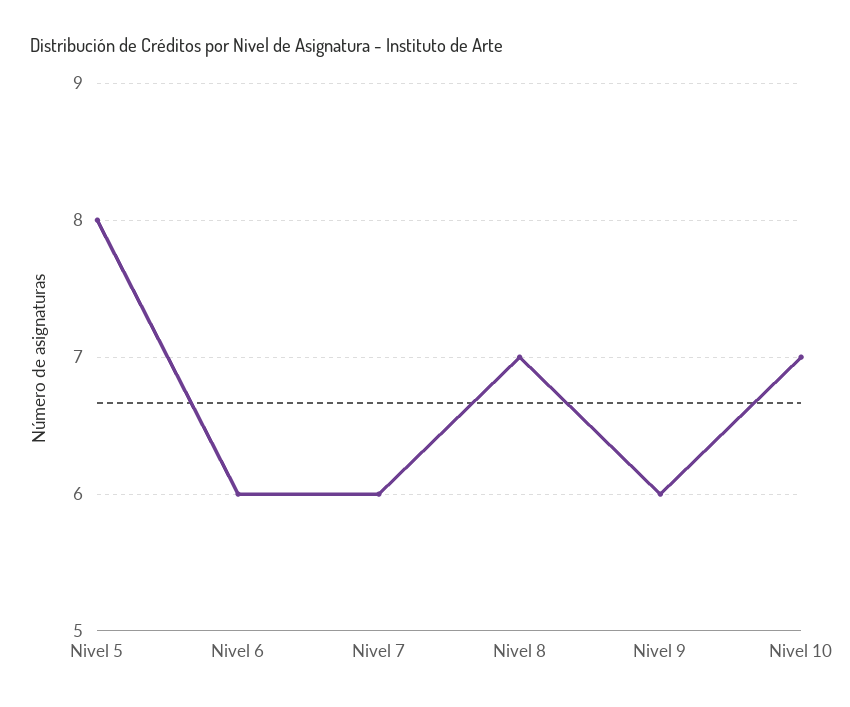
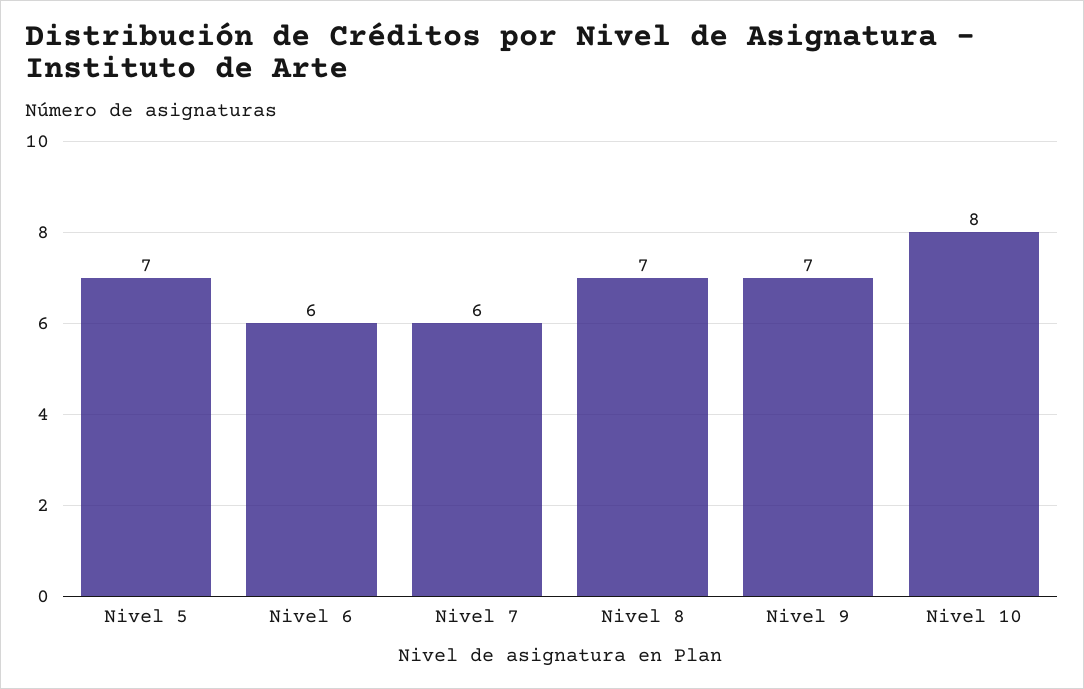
  {
-   "Nivel 5": 8,
+   "Nivel 5": 7,
    "Nivel 6": 6,
    "Nivel 7": 6,
    "Nivel 8": 7,
-   "Nivel 9": 6,
+   "Nivel 9": 7,
-   "Nivel 10": 7
+   "Nivel 10": 8
  }

